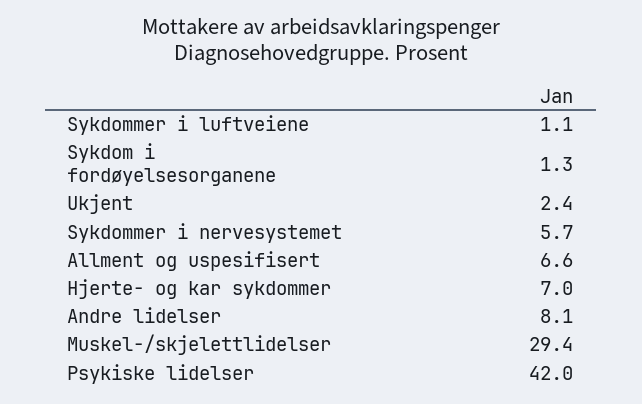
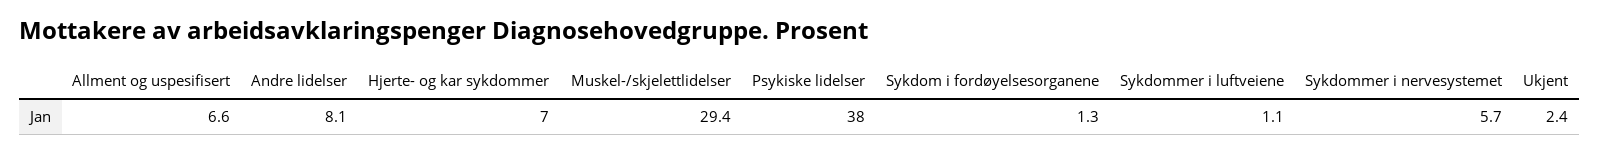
  {
    "Sykdommer i luftveiene": 1.1,
    "Sykdom i fordøyelsesorganene": 1.3,
    "Ukjent": 2.4,
    "Sykdommer i nervesystemet": 5.7,
    "Allment og uspesifisert": 6.6,
    "Hjerte- og kar sykdommer": 7,
    "Andre lidelser": 8.1,
    "Muskel-/skjelettlidelser": 29.4,
-   "Psykiske lidelser": 42
+   "Psykiske lidelser": 38
  }

